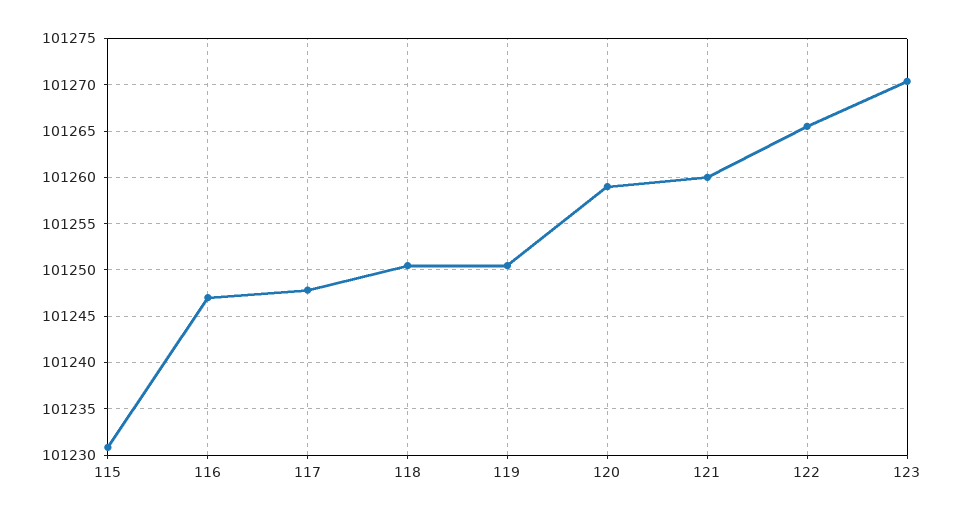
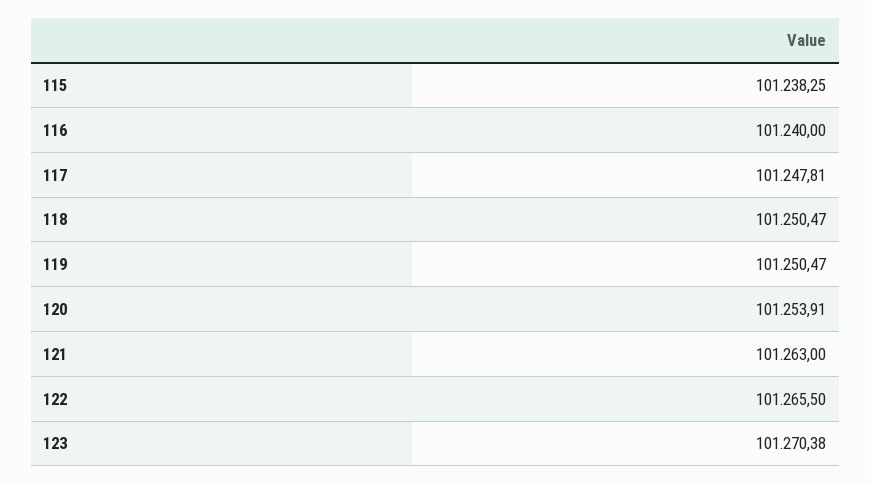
  {
-   "115": 101231,
+   "115": 101238.25,
-   "116": 101247,
+   "116": 101240,
    "117": 101247.81,
    "118": 101250.47,
    "119": 101250.47,
-   "120": 101259,
+   "120": 101253.91,
-   "121": 101260,
+   "121": 101263,
    "122": 101265.5,
    "123": 101270.38
  }

